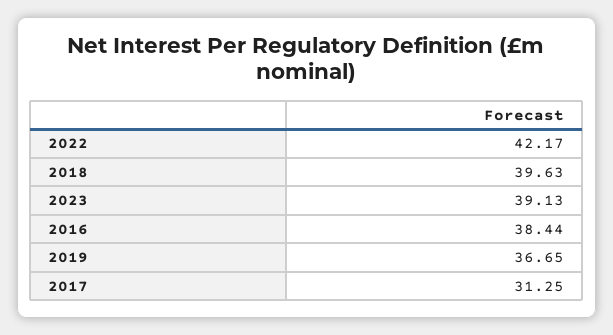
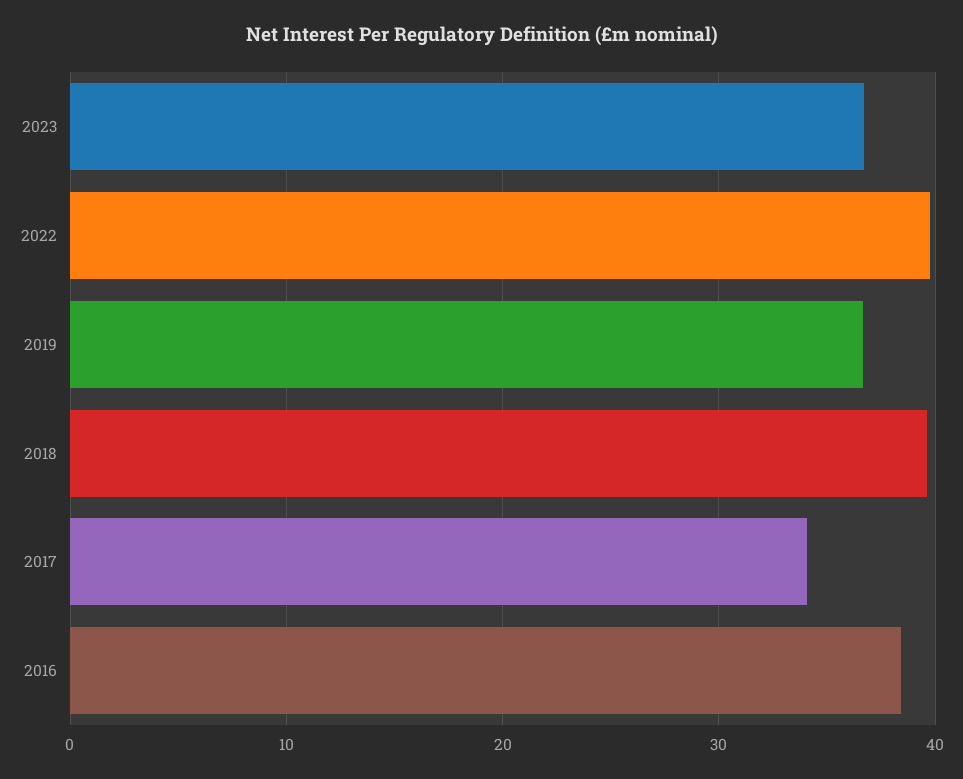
  {
-   "2022": 42.17,
+   "2022": 40,
    "2018": 39.63,
-   "2023": 39.13,
+   "2023": 37,
    "2016": 38.44,
    "2019": 36.65,
-   "2017": 31.25
+   "2017": 34
  }

